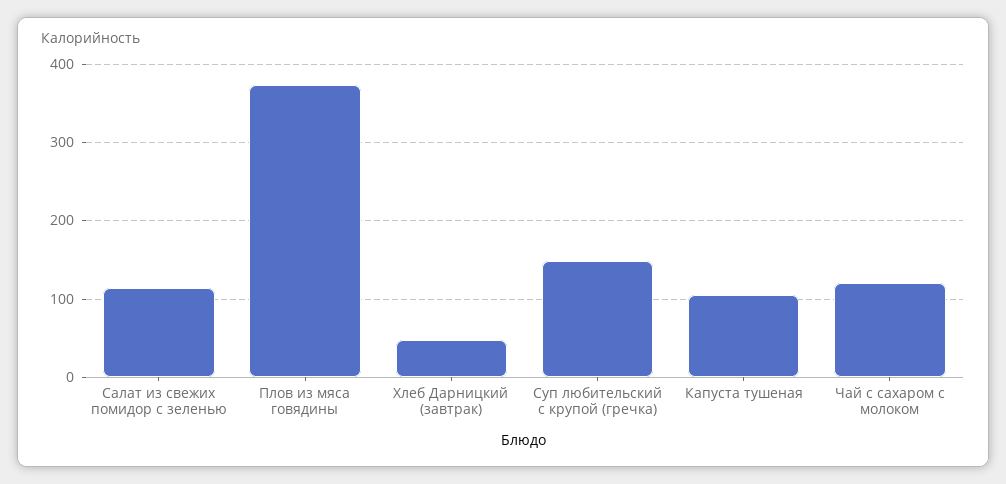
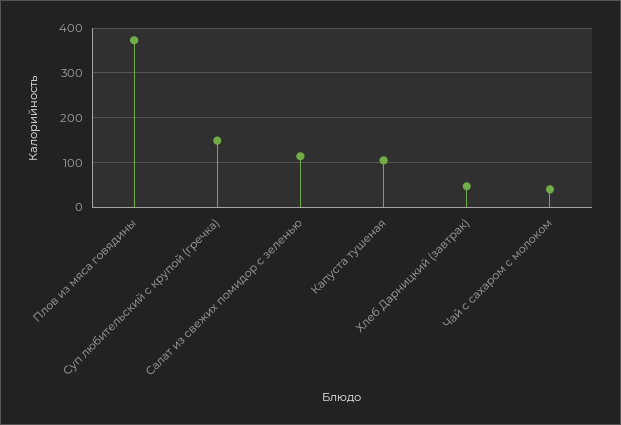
  {
    "Салат из свежих помидор с зеленью": 110,
    "Плов из мяса говядины": 370,
    "Хлеб Дарницкий (завтрак)": 50,
    "Суп любительский с крупой (гречка)": 150,
    "Капуста тушеная": 110,
-   "Чай с сахаром с молоком": 120
+   "Чай с сахаром с молоком": 40
  }

